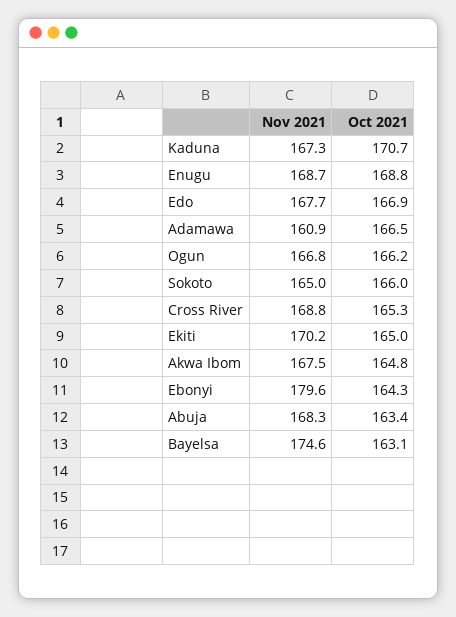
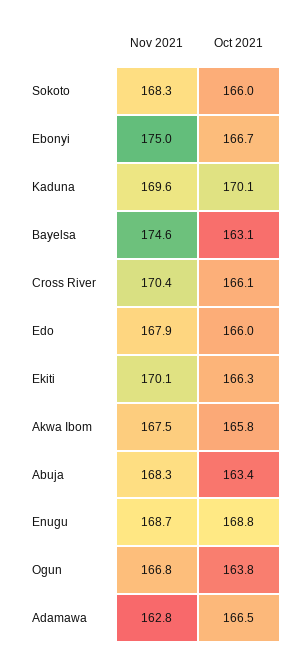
  {
    "Nov 2021": {
-     "Kaduna": 167.3,
+     "Kaduna": 169.6,
      "Enugu": 168.7,
-     "Edo": 167.7,
+     "Edo": 167.9,
-     "Adamawa": 160.9,
+     "Adamawa": 162.8,
      "Ogun": 166.8,
-     "Sokoto": 165,
+     "Sokoto": 168.3,
-     "Cross River": 168.8,
+     "Cross River": 170.4,
-     "Ekiti": 170.2,
+     "Ekiti": 170.1,
      "Akwa Ibom": 167.5,
-     "Ebonyi": 179.6,
+     "Ebonyi": 175,
      "Abuja": 168.3,
      "Bayelsa": 174.6
    },
    "Oct 2021": {
-     "Kaduna": 170.7,
+     "Kaduna": 170.1,
      "Enugu": 168.8,
-     "Edo": 166.9,
+     "Edo": 166,
      "Adamawa": 166.5,
-     "Ogun": 166.2,
+     "Ogun": 163.8,
      "Sokoto": 166,
-     "Cross River": 165.3,
+     "Cross River": 166.1,
-     "Ekiti": 165,
+     "Ekiti": 166.3,
-     "Akwa Ibom": 164.8,
+     "Akwa Ibom": 165.8,
-     "Ebonyi": 164.3,
+     "Ebonyi": 166.7,
      "Abuja": 163.4,
      "Bayelsa": 163.1
    }
  }

